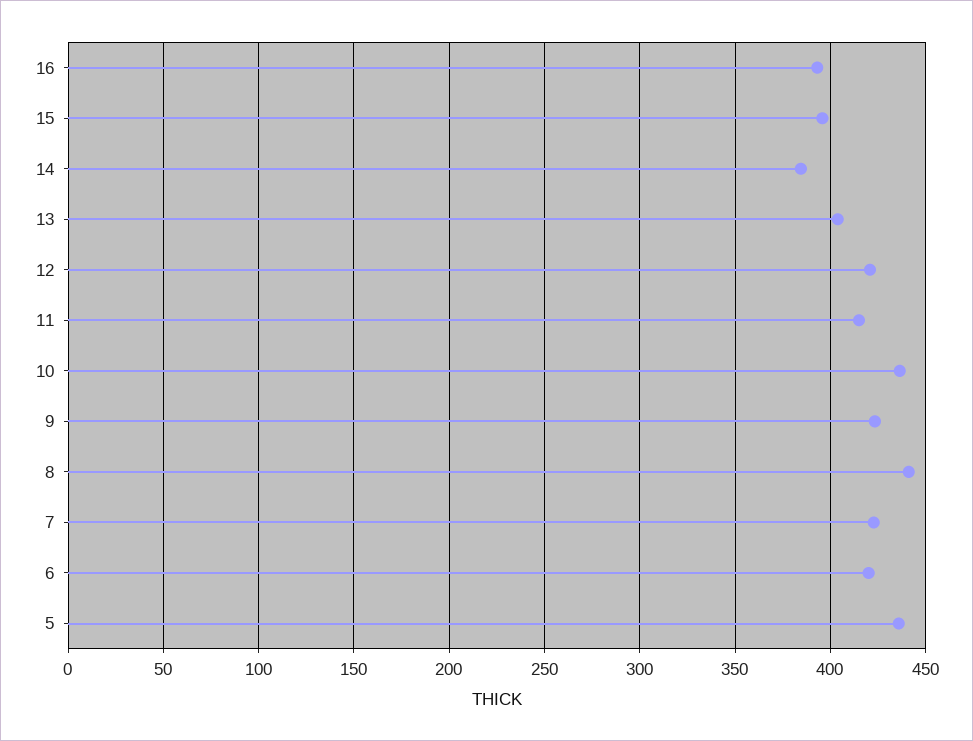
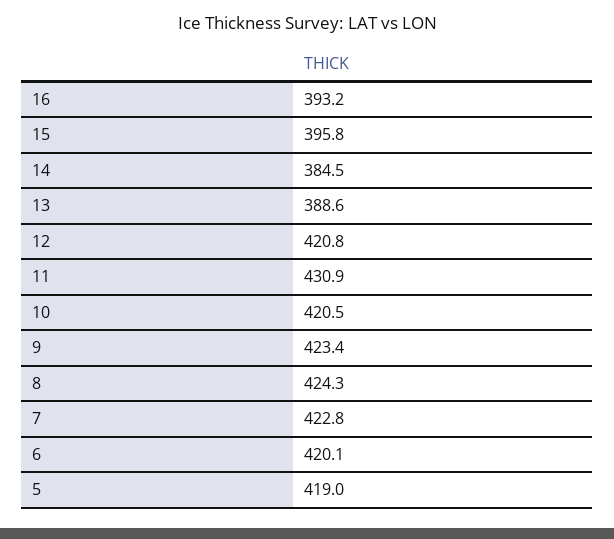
  {
    "16": 393.2,
    "15": 395.8,
    "14": 384.5,
-   "13": 405,
+   "13": 388.6,
    "12": 420.8,
-   "11": 415,
+   "11": 430.9,
-   "10": 435,
+   "10": 420.5,
    "9": 423.4,
-   "8": 440,
+   "8": 424.3,
    "7": 422.8,
    "6": 420.1,
-   "5": 435
+   "5": 419
  }

